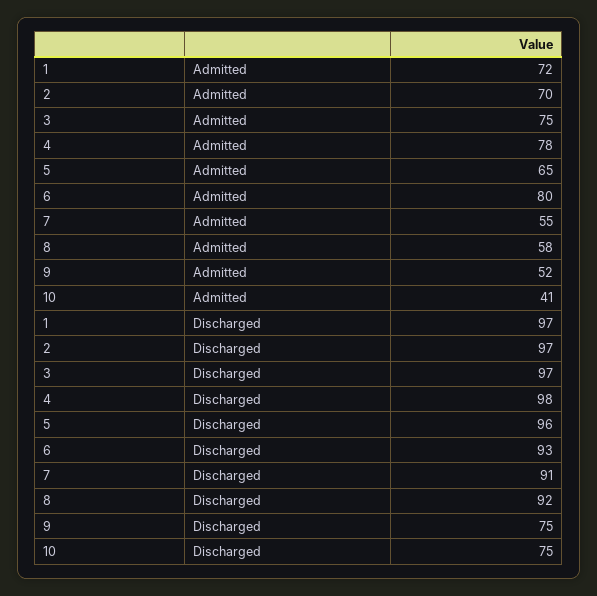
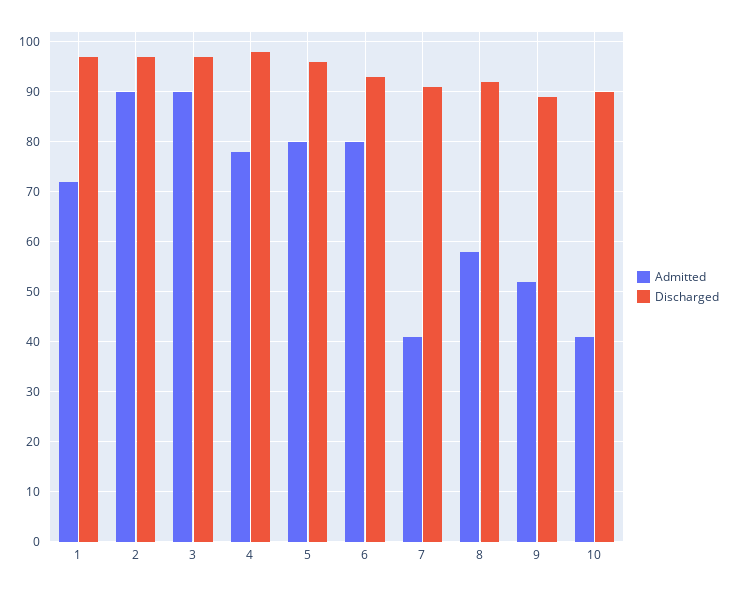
  {
    "Admitted": {
      "1": 72,
-     "2": 70,
+     "2": 90,
-     "3": 75,
+     "3": 90,
      "4": 78,
-     "5": 65,
+     "5": 80,
      "6": 80,
-     "7": 55,
+     "7": 40,
      "8": 58,
      "9": 52,
      "10": 41
    },
    "Discharged": {
      "1": 97,
      "2": 97,
      "3": 97,
      "4": 98,
      "5": 96,
      "6": 93,
      "7": 91,
      "8": 92,
-     "9": 75,
+     "9": 90,
-     "10": 75
+     "10": 90
    }
  }

